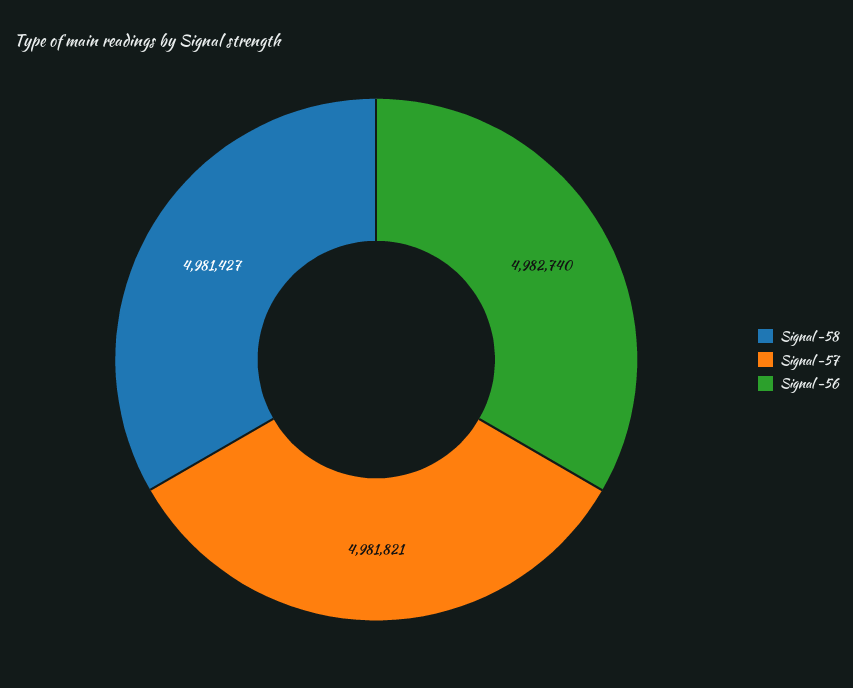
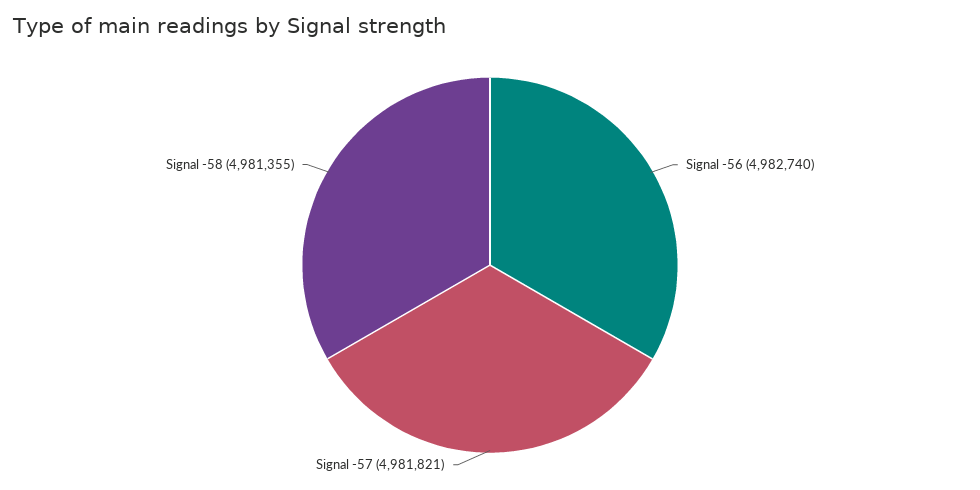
  {
-   "Signal -58": 4981427,
+   "Signal -58": 4981355,
    "Signal -57": 4981821,
    "Signal -56": 4982740
  }

